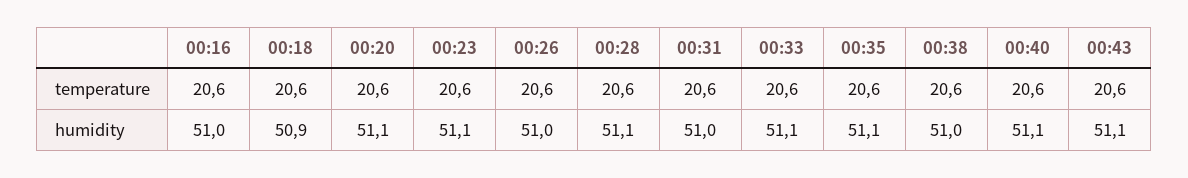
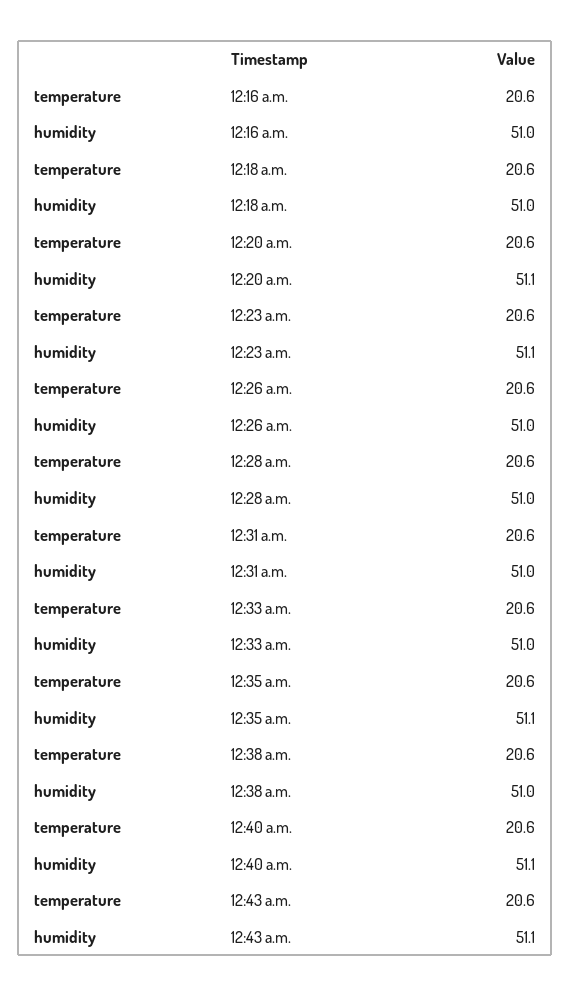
  {
    "00:16": {
      "temperature": 20.6,
      "humidity": 51
    },
    "00:18": {
      "temperature": 20.6,
-     "humidity": 50.9
+     "humidity": 51
    },
    "00:20": {
      "temperature": 20.6,
      "humidity": 51.1
    },
    "00:23": {
      "temperature": 20.6,
      "humidity": 51.1
    },
    "00:26": {
      "temperature": 20.6,
      "humidity": 51
    },
    "00:28": {
      "temperature": 20.6,
-     "humidity": 51.1
+     "humidity": 51
    },
    "00:31": {
      "temperature": 20.6,
      "humidity": 51
    },
    "00:33": {
      "temperature": 20.6,
-     "humidity": 51.1
+     "humidity": 51
    },
    "00:35": {
      "temperature": 20.6,
      "humidity": 51.1
    },
    "00:38": {
      "temperature": 20.6,
      "humidity": 51
    },
    "00:40": {
      "temperature": 20.6,
      "humidity": 51.1
    },
    "00:43": {
      "temperature": 20.6,
      "humidity": 51.1
    }
  }

